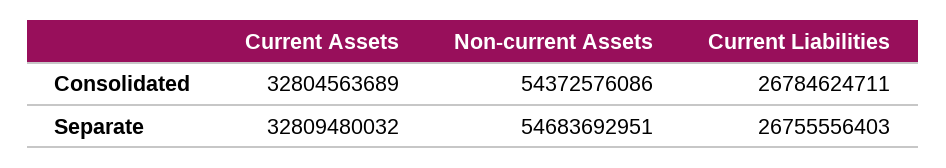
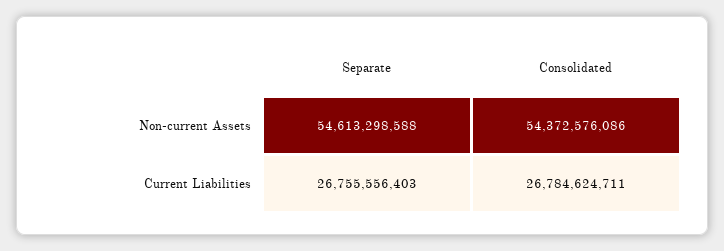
  {
-   "Current Assets": {
-     "Consolidated": 32804563689,
-     "Separate": 32809480032
-   },
    "Non-current Assets": {
      "Consolidated": 54372576086,
-     "Separate": 54683692951
+     "Separate": 54613298588
    },
    "Current Liabilities": {
      "Consolidated": 26784624711,
      "Separate": 26755556403
    }
  }

